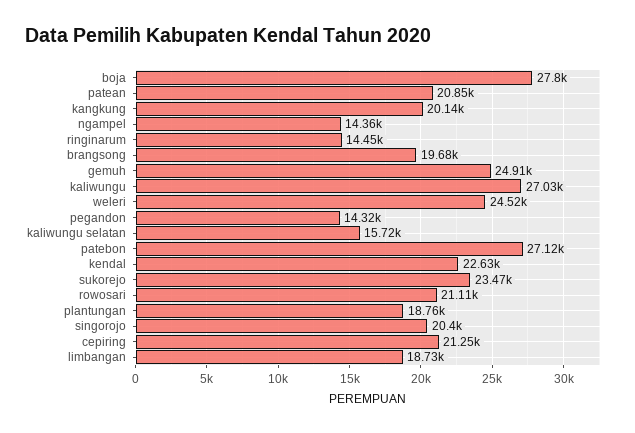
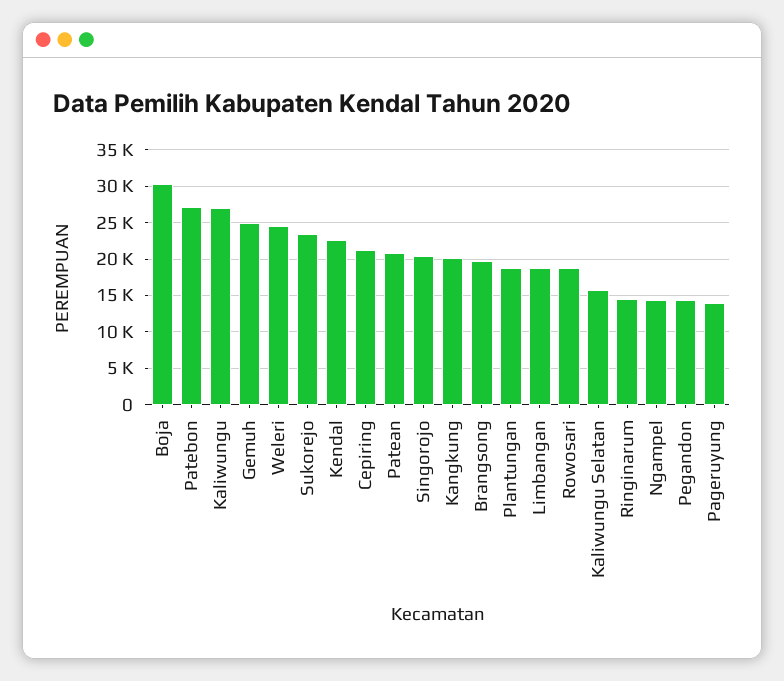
  {
-   "boja": 27800,
+   "boja": 30000,
    "patean": 20850,
    "kangkung": 20140,
    "ngampel": 14360,
    "ringinarum": 14450,
    "brangsong": 19680,
    "gemuh": 24910,
    "kaliwungu": 27030,
    "weleri": 24520,
    "pegandon": 14320,
    "kaliwungu selatan": 15720,
    "patebon": 27120,
    "kendal": 22630,
    "sukorejo": 23470,
-   "rowosari": 21110,
+   "rowosari": 19000,
    "plantungan": 18760,
    "singorojo": 20400,
    "cepiring": 21250,
-   "limbangan": 18730
+   "limbangan": 18730,
+   "Pageruyung": 14000
  }

